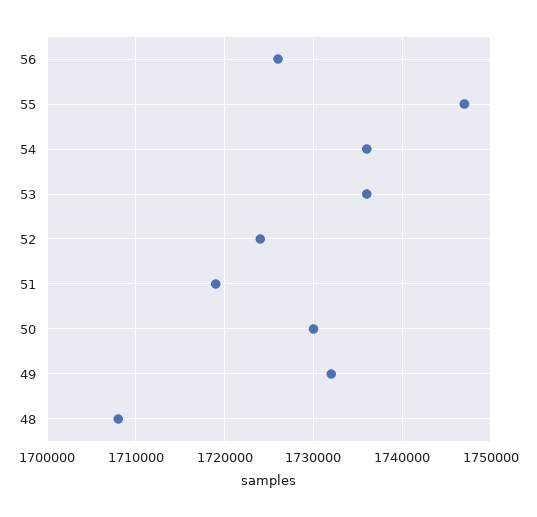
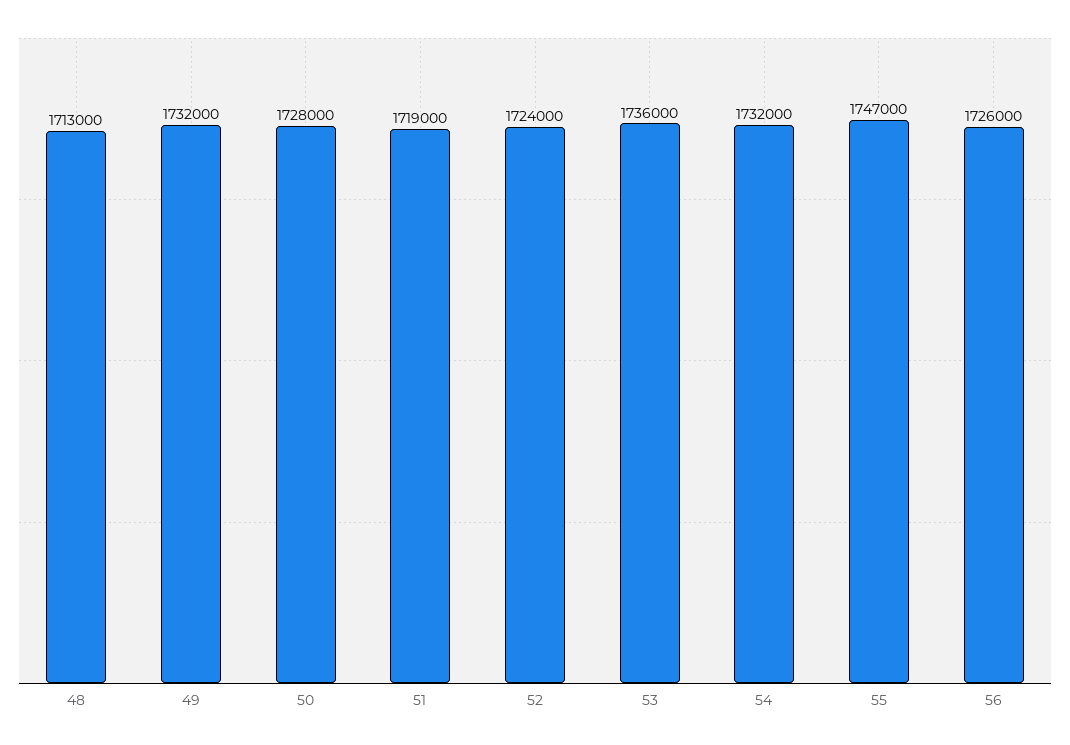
  {
    "56": 1726000,
    "55": 1747000,
-   "54": 1736000,
+   "54": 1732000,
    "53": 1736000,
    "52": 1724000,
    "51": 1719000,
-   "50": 1730000,
+   "50": 1728000,
    "49": 1732000,
-   "48": 1708000
+   "48": 1713000
  }

